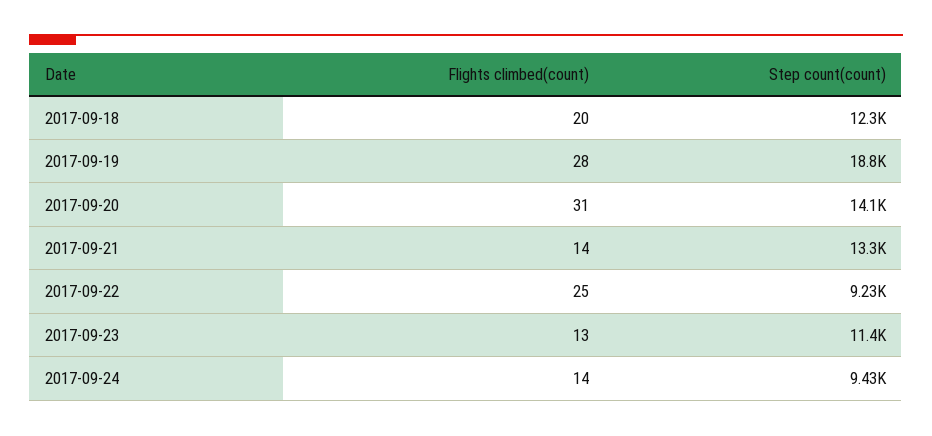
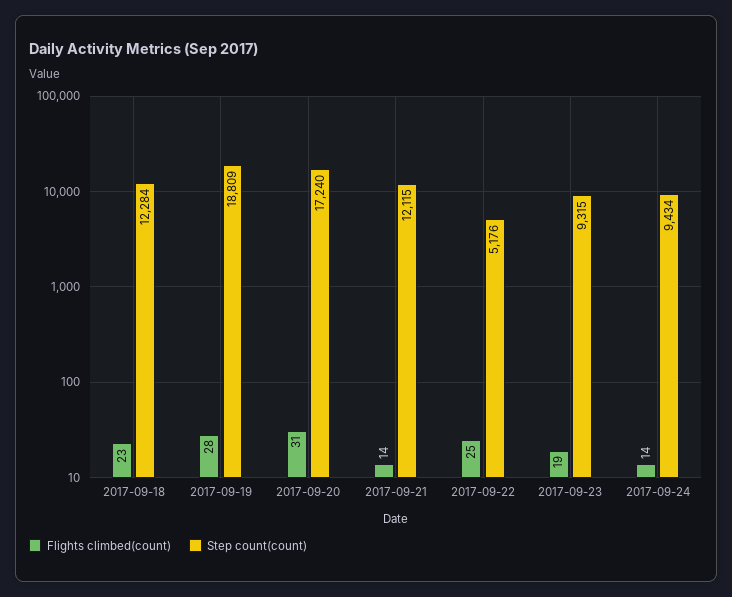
  {
    "Flights climbed(count)": {
-     "2017-09-18": 20,
+     "2017-09-18": 23,
      "2017-09-19": 28,
      "2017-09-20": 31,
      "2017-09-21": 14,
      "2017-09-22": 25,
-     "2017-09-23": 13,
+     "2017-09-23": 19,
      "2017-09-24": 14
    },
    "Step count(count)": {
      "2017-09-18": 12284,
      "2017-09-19": 18809,
-     "2017-09-20": 14100,
+     "2017-09-20": 17240,
-     "2017-09-21": 13300,
+     "2017-09-21": 12115,
-     "2017-09-22": 9230,
+     "2017-09-22": 5176,
-     "2017-09-23": 11400,
+     "2017-09-23": 9315,
      "2017-09-24": 9434
    }
  }

